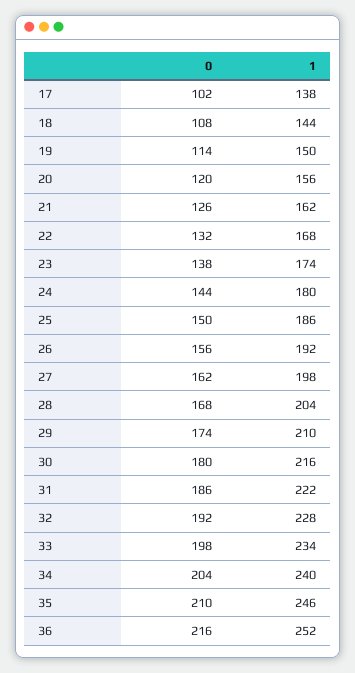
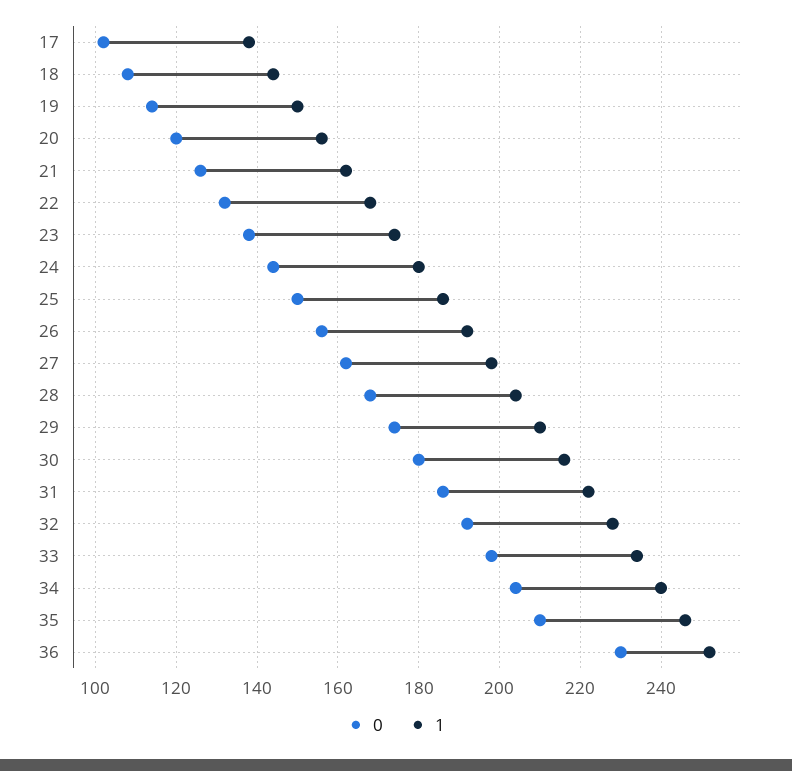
  {
    "0": {
      "17": 102,
      "18": 108,
      "19": 114,
      "20": 120,
      "21": 126,
      "22": 132,
      "23": 138,
      "24": 144,
      "25": 150,
      "26": 156,
      "27": 162,
      "28": 168,
      "29": 174,
      "30": 180,
      "31": 186,
      "32": 192,
      "33": 198,
      "34": 204,
      "35": 210,
-     "36": 216
+     "36": 230
    },
    "1": {
      "17": 138,
      "18": 144,
      "19": 150,
      "20": 156,
      "21": 162,
      "22": 168,
      "23": 174,
      "24": 180,
      "25": 186,
      "26": 192,
      "27": 198,
      "28": 204,
      "29": 210,
      "30": 216,
      "31": 222,
      "32": 228,
      "33": 234,
      "34": 240,
      "35": 246,
      "36": 252
    }
  }

